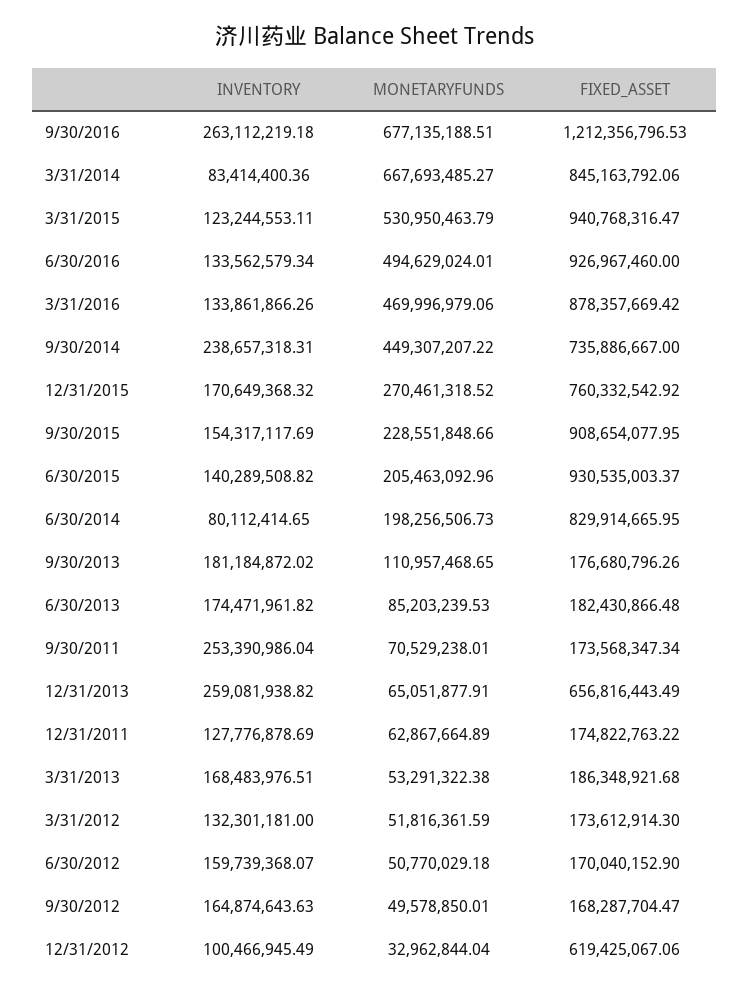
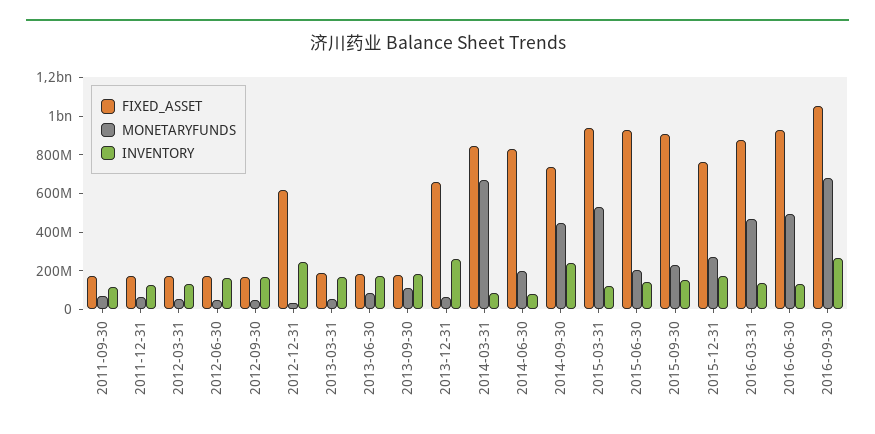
  {
    "INVENTORY": {
      "9/30/2016": 263112219.18,
      "3/31/2014": 83414400.36,
      "3/31/2015": 123244553.11,
      "6/30/2016": 133562579.34,
      "3/31/2016": 133861866.26,
      "9/30/2014": 238657318.31,
      "12/31/2015": 170649368.32,
      "9/30/2015": 154317117.69,
      "6/30/2015": 140289508.82,
      "6/30/2014": 80112414.65,
      "9/30/2013": 181184872.02,
      "6/30/2013": 174471961.82,
-     "9/30/2011": 253390986.04,
+     "9/30/2011": 100000000,
      "12/31/2013": 259081938.82,
      "12/31/2011": 127776878.69,
      "3/31/2013": 168483976.51,
      "3/31/2012": 132301181,
      "6/30/2012": 159739368.07,
      "9/30/2012": 164874643.63,
-     "12/31/2012": 100466945.49
+     "12/31/2012": 250000000
    },
    "MONETARYFUNDS": {
      "9/30/2016": 677135188.51,
      "3/31/2014": 667693485.27,
      "3/31/2015": 530950463.79,
      "6/30/2016": 494629024.01,
      "3/31/2016": 469996979.06,
      "9/30/2014": 449307207.22,
      "12/31/2015": 270461318.52,
      "9/30/2015": 228551848.66,
      "6/30/2015": 205463092.96,
      "6/30/2014": 198256506.73,
      "9/30/2013": 110957468.65,
      "6/30/2013": 85203239.53,
      "9/30/2011": 70529238.01,
      "12/31/2013": 65051877.91,
      "12/31/2011": 62867664.89,
      "3/31/2013": 53291322.38,
      "3/31/2012": 51816361.59,
      "6/30/2012": 50770029.18,
      "9/30/2012": 49578850.01,
      "12/31/2012": 32962844.04
    },
    "FIXED_ASSET": {
-     "9/30/2016": 1212356796.53,
+     "9/30/2016": 1050000000,
      "3/31/2014": 845163792.06,
      "3/31/2015": 940768316.47,
      "6/30/2016": 926967460,
      "3/31/2016": 878357669.42,
      "9/30/2014": 735886667,
      "12/31/2015": 760332542.92,
      "9/30/2015": 908654077.95,
      "6/30/2015": 930535003.37,
      "6/30/2014": 829914665.95,
      "9/30/2013": 176680796.26,
      "6/30/2013": 182430866.48,
      "9/30/2011": 173568347.34,
      "12/31/2013": 656816443.49,
      "12/31/2011": 174822763.22,
      "3/31/2013": 186348921.68,
      "3/31/2012": 173612914.3,
      "6/30/2012": 170040152.9,
      "9/30/2012": 168287704.47,
      "12/31/2012": 619425067.06
    }
  }

